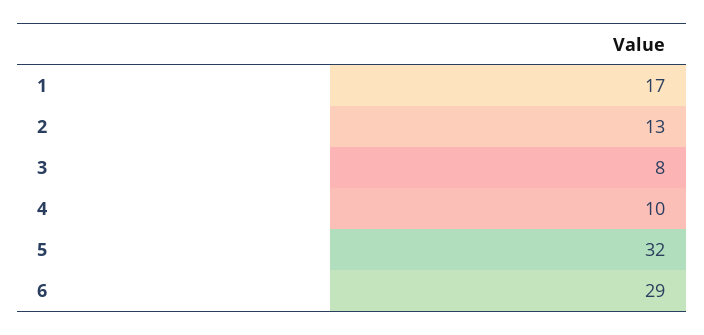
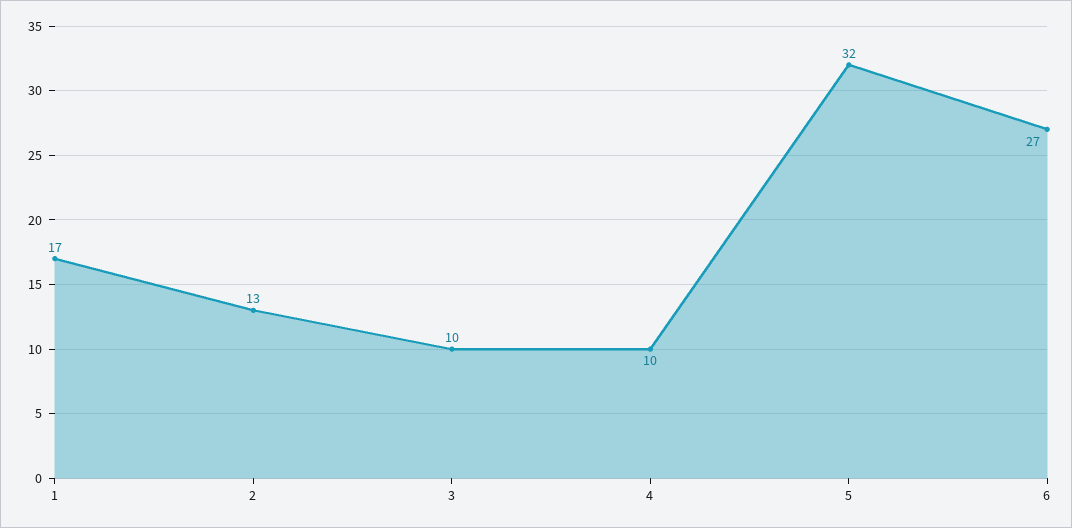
  {
    "1": 17,
    "2": 13,
-   "3": 8,
+   "3": 10,
    "4": 10,
    "5": 32,
-   "6": 29
+   "6": 27
  }

